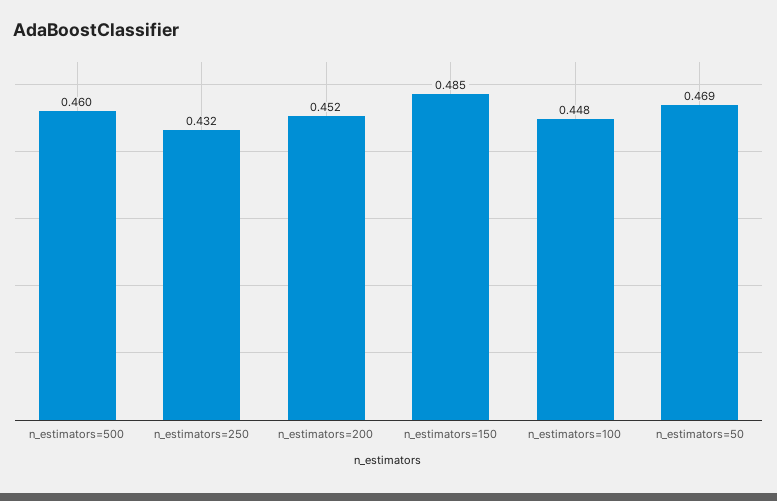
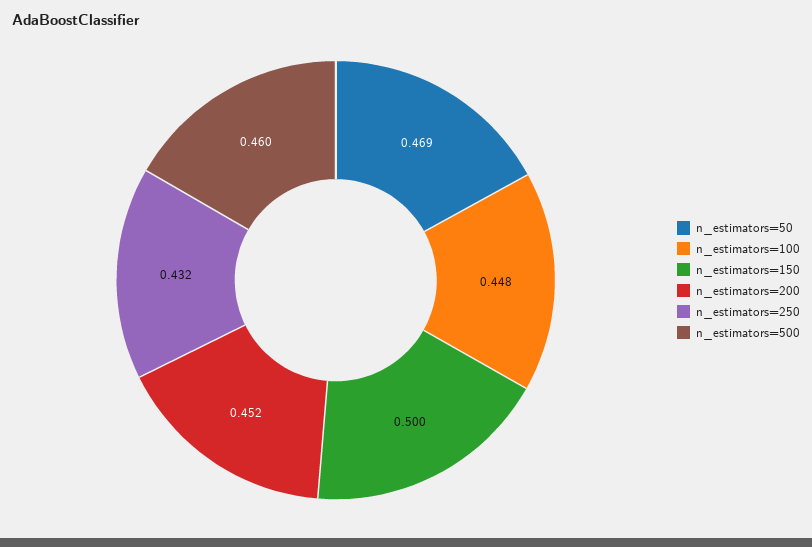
  {
    "n_estimators=500": 0.46,
    "n_estimators=250": 0.432,
    "n_estimators=200": 0.452,
-   "n_estimators=150": 0.485,
+   "n_estimators=150": 0.5,
    "n_estimators=100": 0.448,
    "n_estimators=50": 0.469
  }

